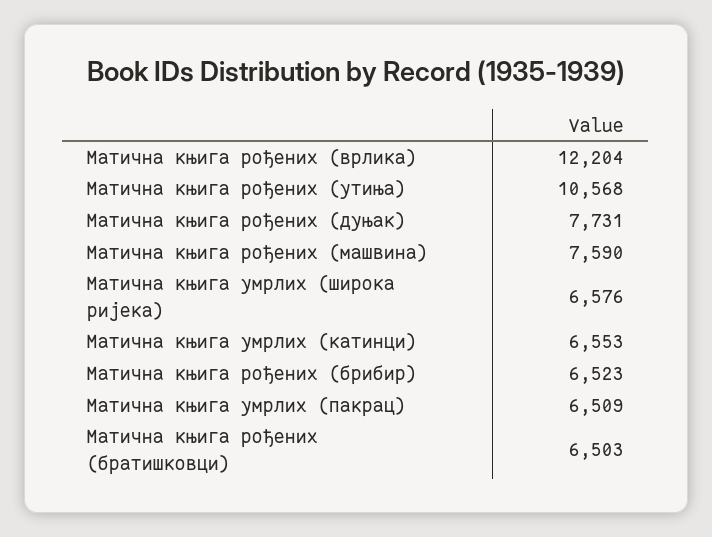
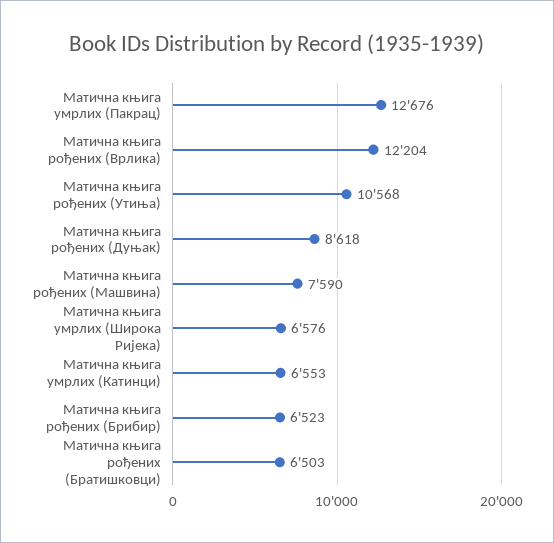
  {
    "Матична књига рођених (врлика)": 12204,
    "Матична књига рођених (утиња)": 10568,
-   "Матична књига рођених (дуњак)": 7731,
+   "Матична књига рођених (дуњак)": 8618,
    "Матична књига рођених (машвина)": 7590,
    "Матична књига умрлих (широка ријека)": 6576,
    "Матична књига умрлих (катинци)": 6553,
    "Матична књига рођених (брибир)": 6523,
-   "Матична књига умрлих (пакрац)": 6509,
+   "Матична књига умрлих (пакрац)": 12676,
    "Матична књига рођених (братишковци)": 6503
  }

